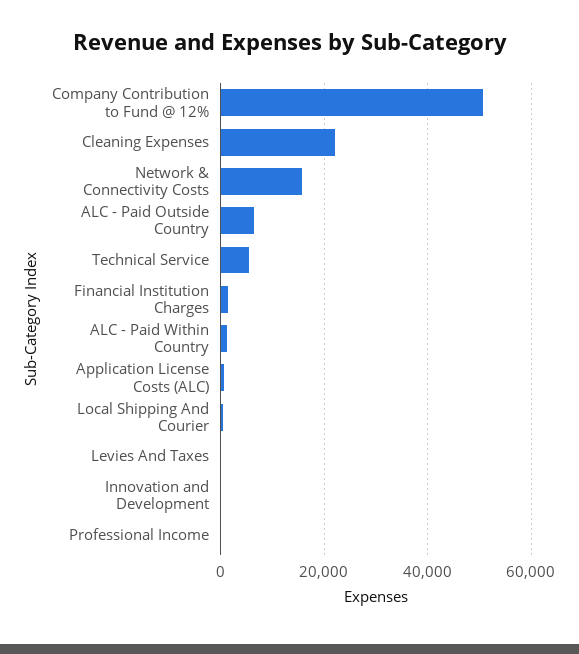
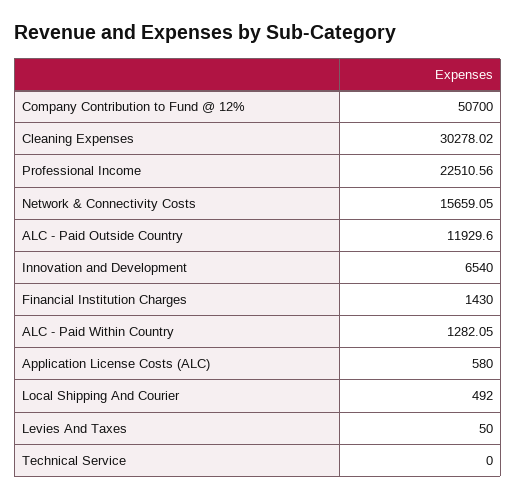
  {
    "Company Contribution to Fund @ 12%": 50700,
-   "Cleaning Expenses": 22000,
+   "Cleaning Expenses": 30278.02,
    "Network & Connectivity Costs": 15659.05,
-   "ALC - Paid Outside Country": 6000,
+   "ALC - Paid Outside Country": 11929.6,
-   "Technical Service": 6000,
+   "Technical Service": 0,
    "Financial Institution Charges": 1430,
    "ALC - Paid Within Country": 1282.05,
    "Application License Costs (ALC)": 580,
    "Local Shipping And Courier": 492,
    "Levies And Taxes": 50,
-   "Innovation and Development": 0,
+   "Innovation and Development": 6540,
-   "Professional Income": 0
+   "Professional Income": 22510.56
  }

